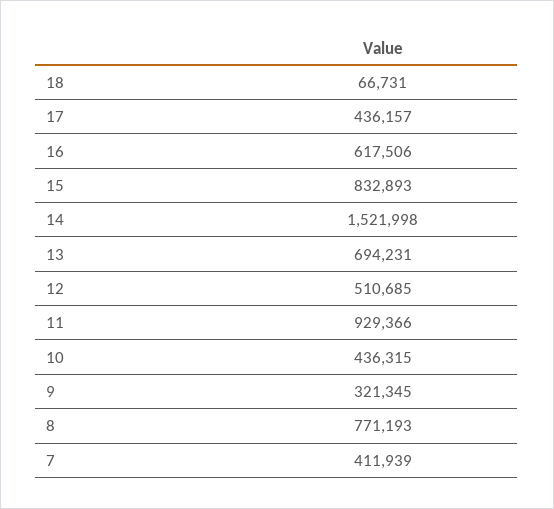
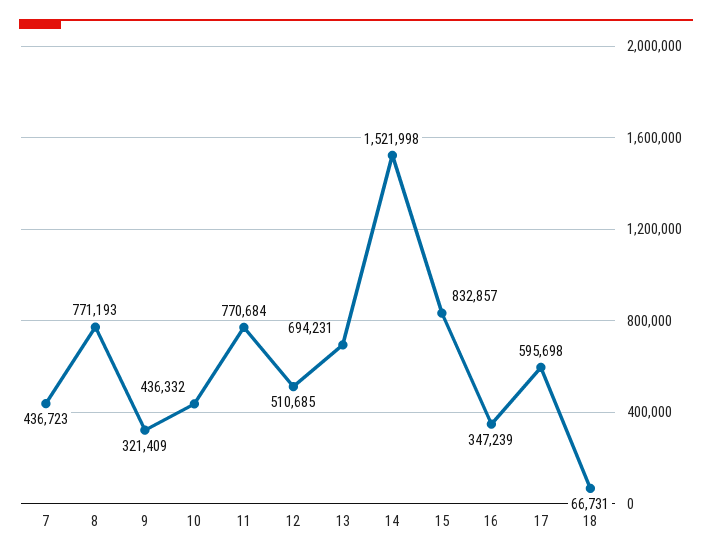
  {
    "18": 66731,
-   "17": 436157,
+   "17": 595698,
-   "16": 617506,
+   "16": 347239,
-   "15": 832893,
+   "15": 832857,
    "14": 1521998,
    "13": 694231,
    "12": 510685,
-   "11": 929366,
+   "11": 770684,
-   "10": 436315,
+   "10": 436332,
-   "9": 321345,
+   "9": 321409,
    "8": 771193,
-   "7": 411939
+   "7": 436723
  }

